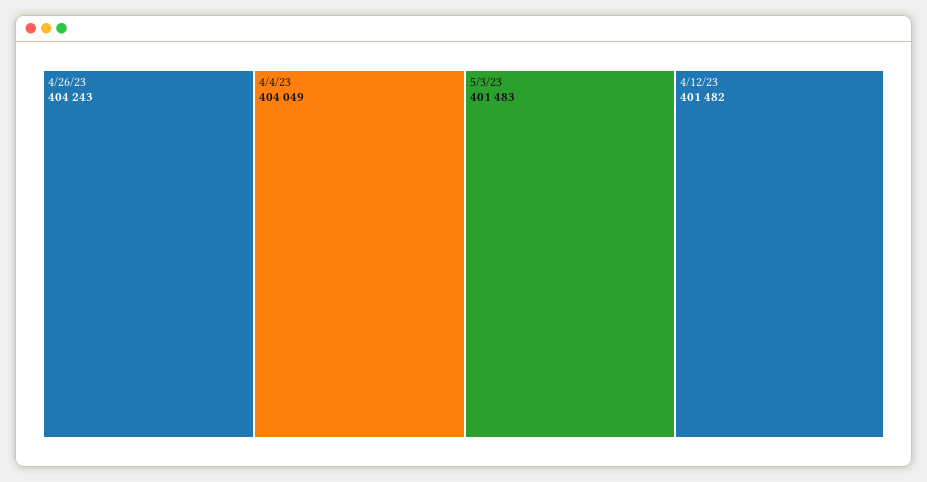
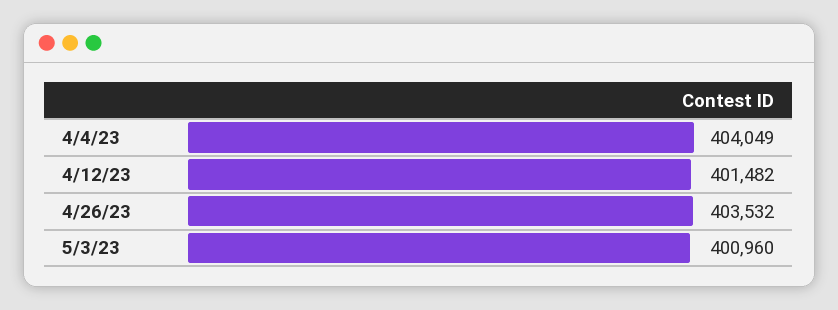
  {
-   "4/26/23": 404243,
+   "4/26/23": 403532,
    "4/4/23": 404049,
-   "5/3/23": 401483,
+   "5/3/23": 400960,
    "4/12/23": 401482
  }

